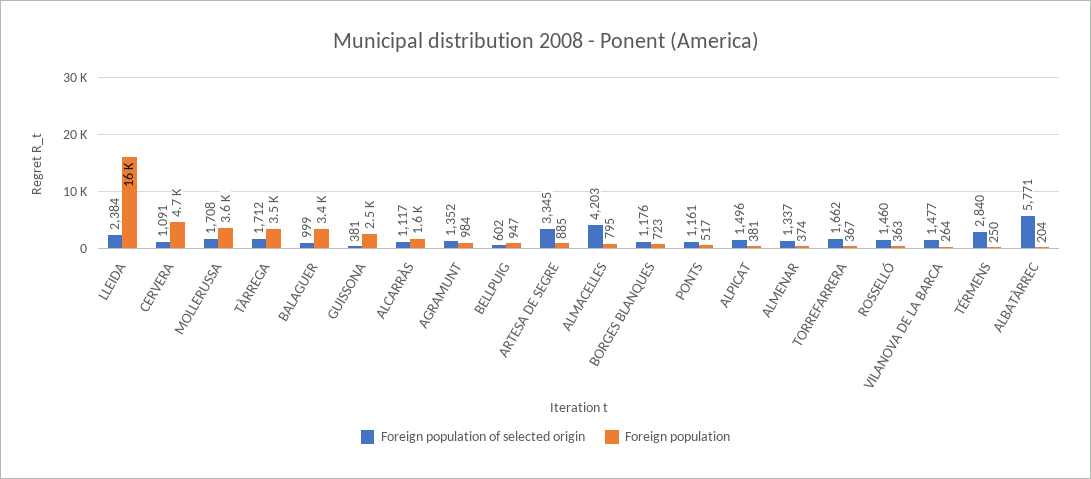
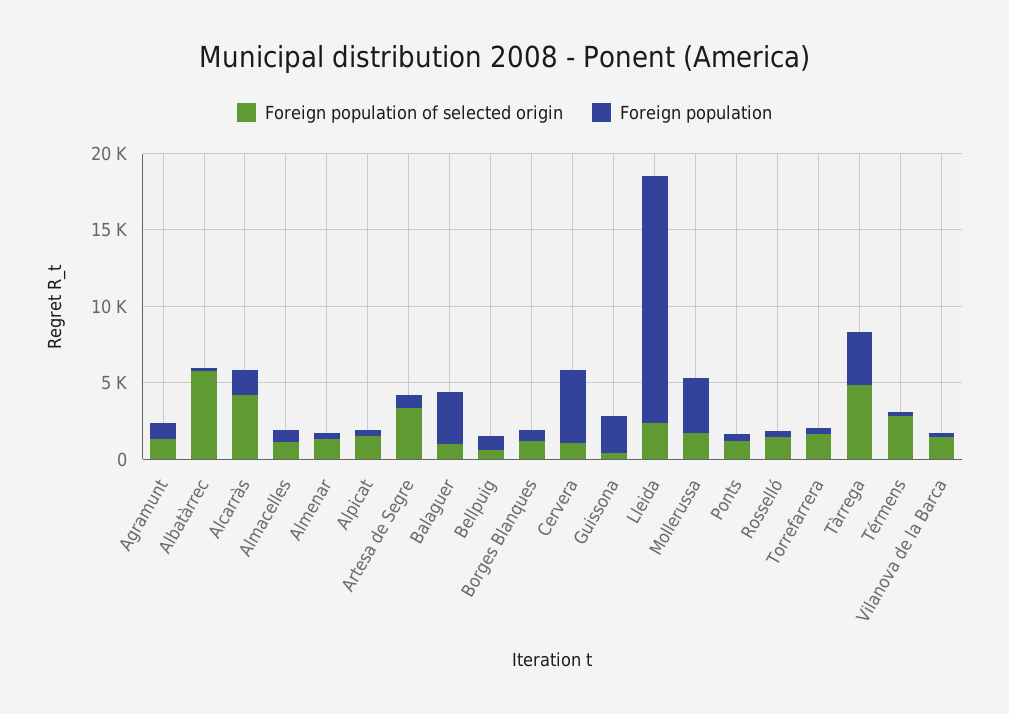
  {
    "Foreign population of selected origin": {
      "LLEIDA": 2384,
      "CERVERA": 1091,
      "MOLLERUSSA": 1708,
-     "TÀRREGA": 1712,
+     "TÀRREGA": 5000,
      "BALAGUER": 999,
      "GUISSONA": 381,
-     "ALCARRÀS": 1117,
+     "ALCARRÀS": 4000,
      "AGRAMUNT": 1352,
      "BELLPUIG": 602,
      "ARTESA DE SEGRE": 3345,
-     "ALMACELLES": 4203,
+     "ALMACELLES": 1000,
      "BORGES BLANQUES": 1176,
      "PONTS": 1161,
      "ALPICAT": 1496,
      "ALMENAR": 1337,
      "TORREFARRERA": 1662,
      "ROSSELLÓ": 1460,
      "VILANOVA DE LA BARCA": 1477,
      "TÉRMENS": 2840,
      "ALBATÀRREC": 5771
    },
    "Foreign population": {
      "LLEIDA": 16000,
      "CERVERA": 4700,
      "MOLLERUSSA": 3600,
      "TÀRREGA": 3500,
      "BALAGUER": 3400,
      "GUISSONA": 2500,
      "ALCARRÀS": 1600,
      "AGRAMUNT": 984,
      "BELLPUIG": 947,
      "ARTESA DE SEGRE": 885,
      "ALMACELLES": 795,
      "BORGES BLANQUES": 723,
      "PONTS": 517,
      "ALPICAT": 381,
      "ALMENAR": 374,
      "TORREFARRERA": 367,
      "ROSSELLÓ": 363,
      "VILANOVA DE LA BARCA": 264,
      "TÉRMENS": 250,
      "ALBATÀRREC": 204
    }
  }

